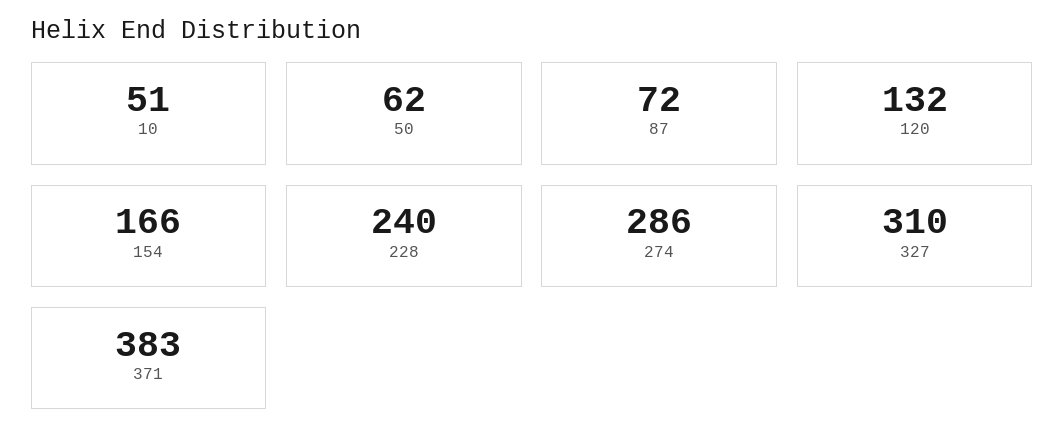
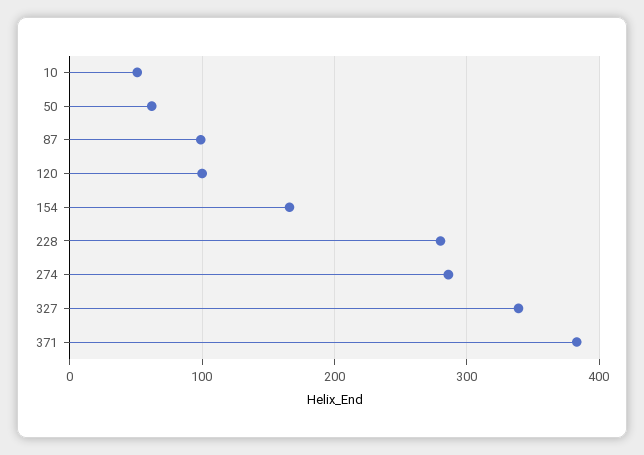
  {
    "10": 51,
    "50": 62,
-   "87": 72,
+   "87": 100,
-   "120": 132,
+   "120": 100,
    "154": 166,
-   "228": 240,
+   "228": 280,
    "274": 286,
-   "327": 310,
+   "327": 340,
    "371": 383
  }

